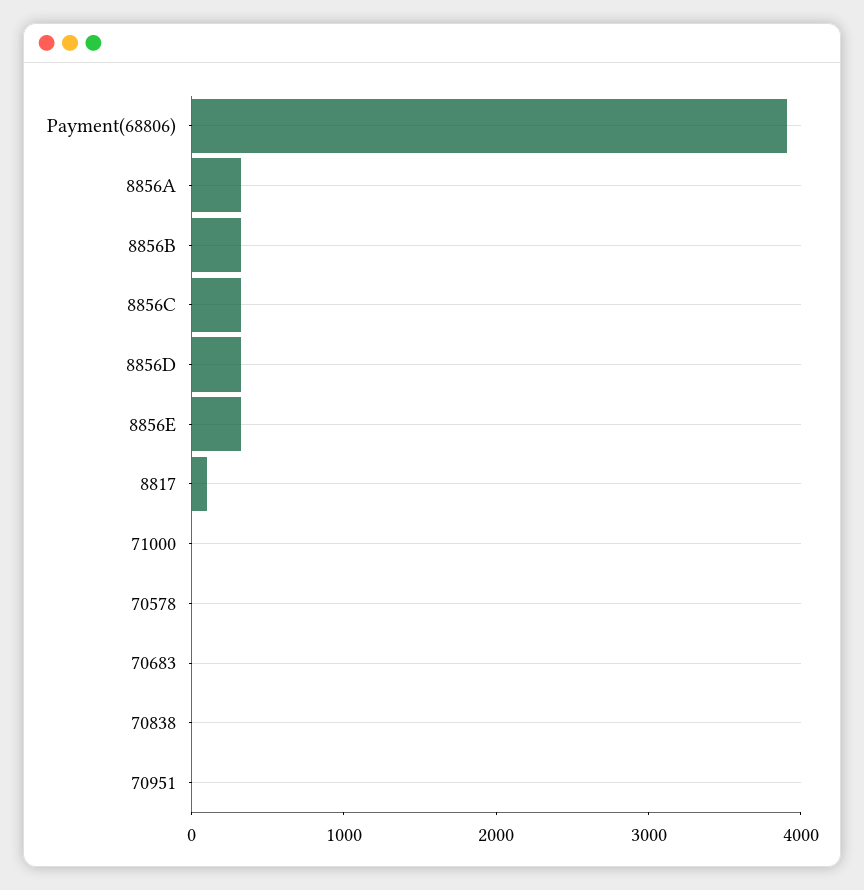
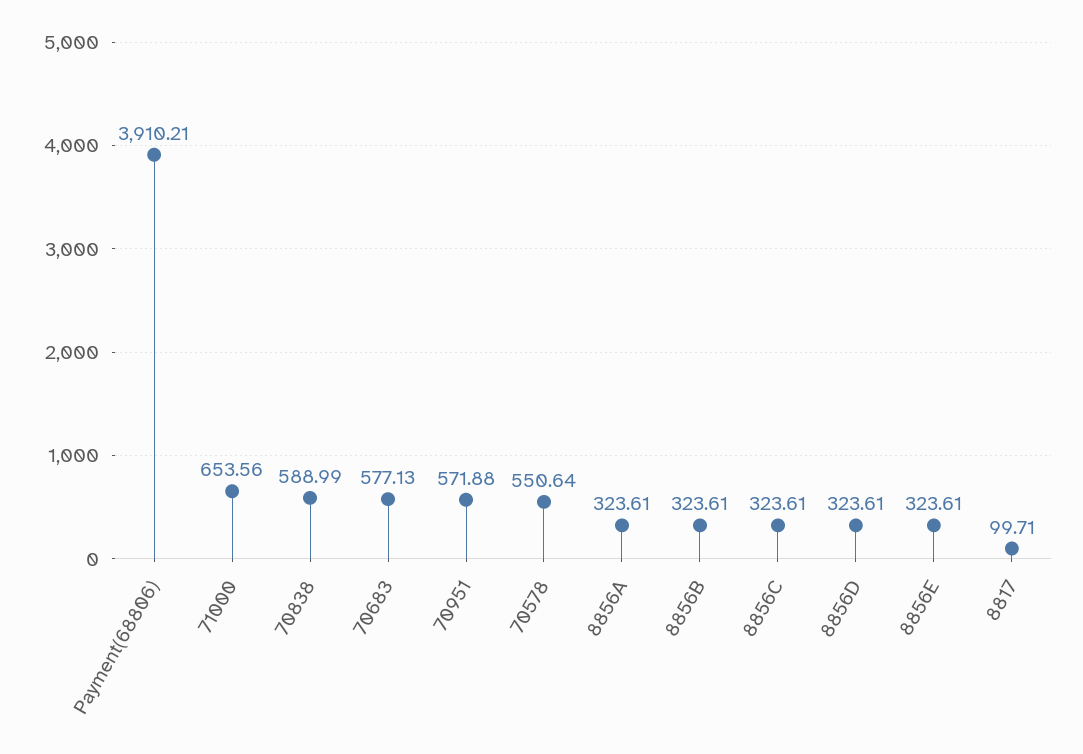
  {
    "Payment(68806)": 3910.21,
    "8856A": 323.61,
    "8856B": 323.61,
    "8856C": 323.61,
    "8856D": 323.61,
    "8856E": 323.61,
    "8817": 99.71,
-   "71000": 0,
+   "71000": 653.56,
-   "70578": 0,
+   "70578": 550.64,
-   "70683": 0,
+   "70683": 577.13,
-   "70838": 0,
+   "70838": 588.99,
-   "70951": 0
+   "70951": 571.88
  }

